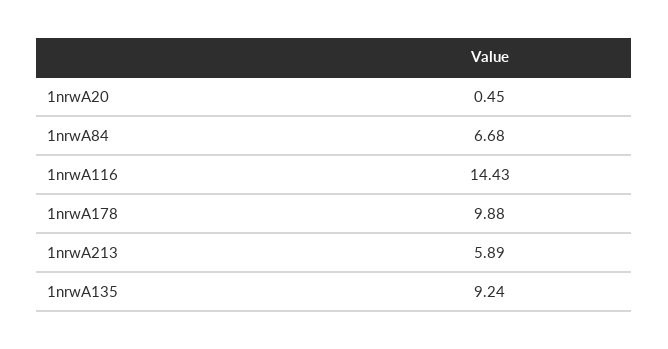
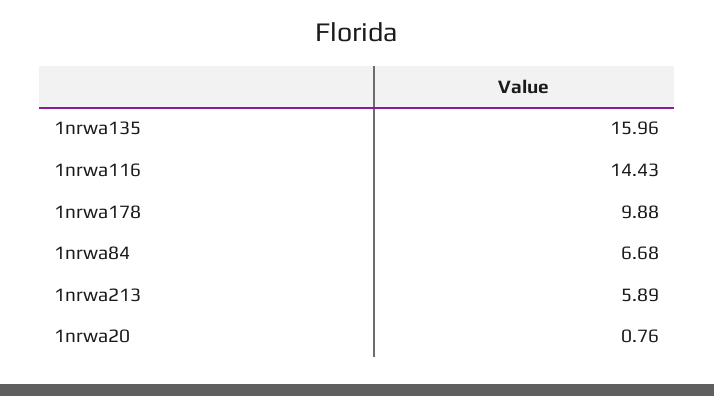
  {
-   "1nrwA20": 0.45,
+   "1nrwA20": 0.76,
    "1nrwA84": 6.68,
    "1nrwA116": 14.43,
    "1nrwA178": 9.88,
    "1nrwA213": 5.89,
-   "1nrwA135": 9.24
+   "1nrwA135": 15.96
  }

